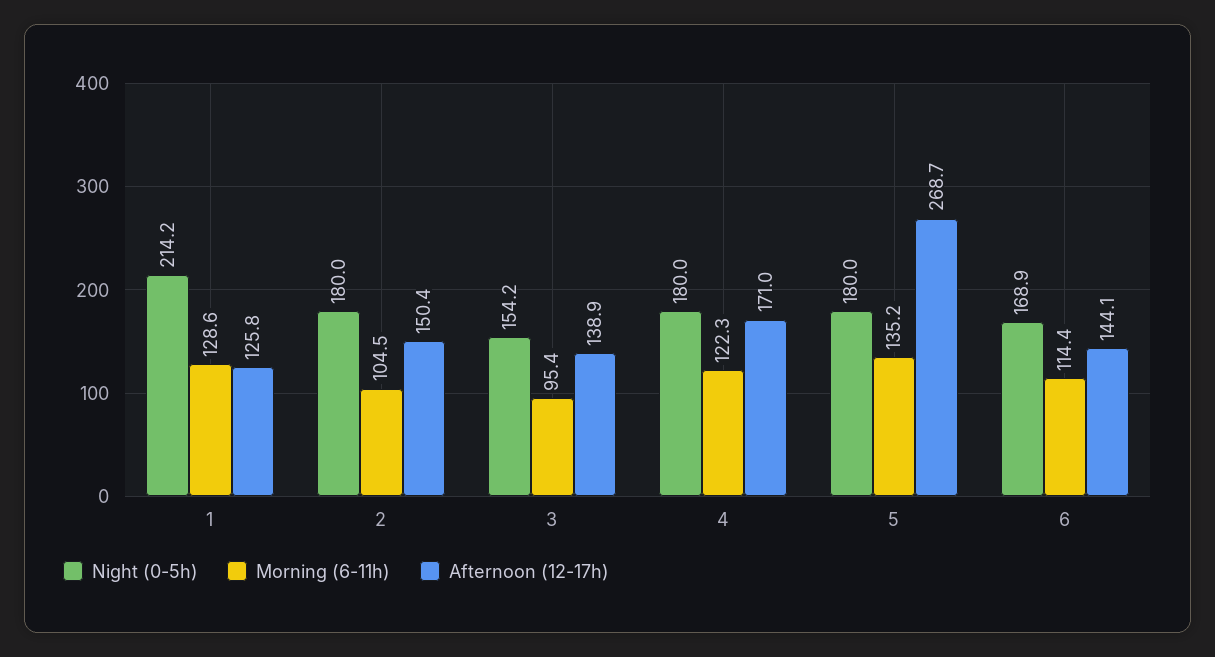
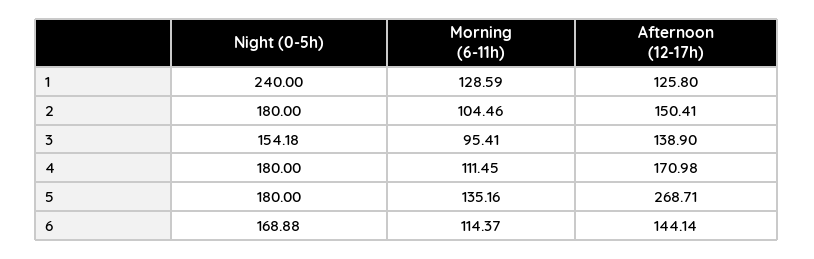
  {
    "Night (0-5h)": {
-     "1": 214.2,
+     "1": 240,
      "2": 180,
      "3": 154.18,
      "4": 180,
      "5": 180,
      "6": 168.88
    },
    "Morning (6-11h)": {
      "1": 128.59,
      "2": 104.46,
      "3": 95.41,
-     "4": 122.3,
+     "4": 111.45,
      "5": 135.16,
      "6": 114.37
    },
    "Afternoon (12-17h)": {
      "1": 125.8,
      "2": 150.41,
      "3": 138.9,
      "4": 170.98,
      "5": 268.71,
      "6": 144.14
    }
  }

